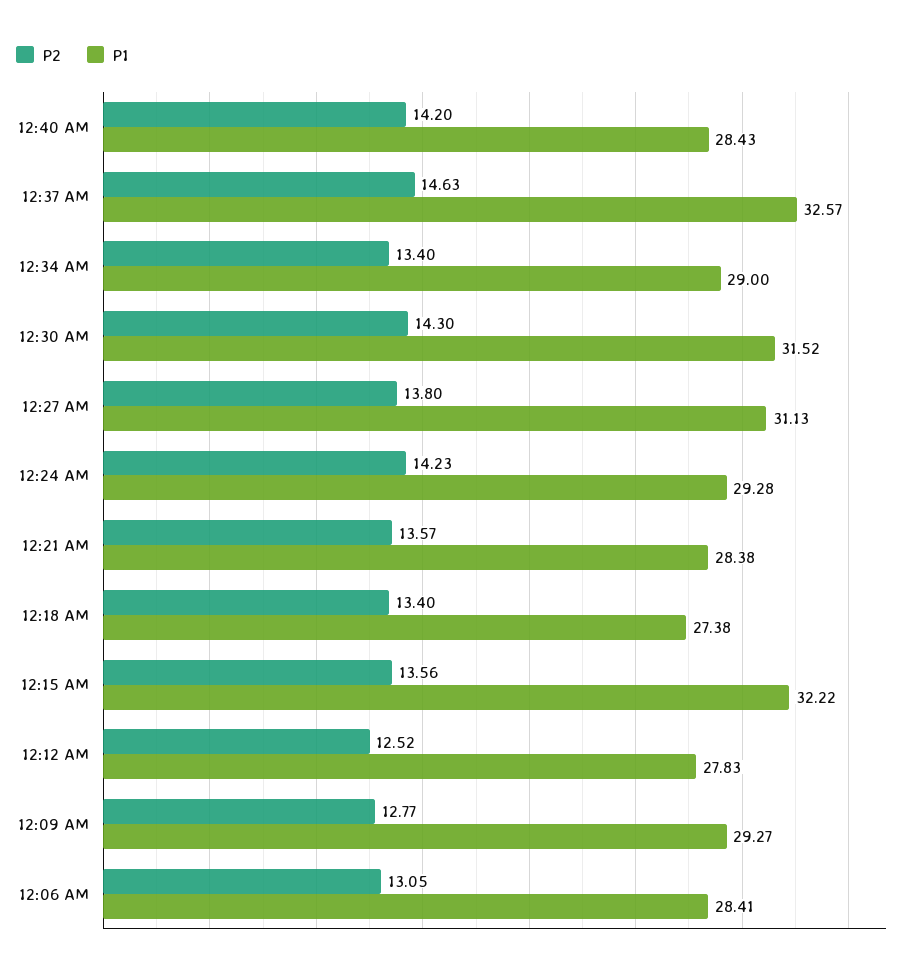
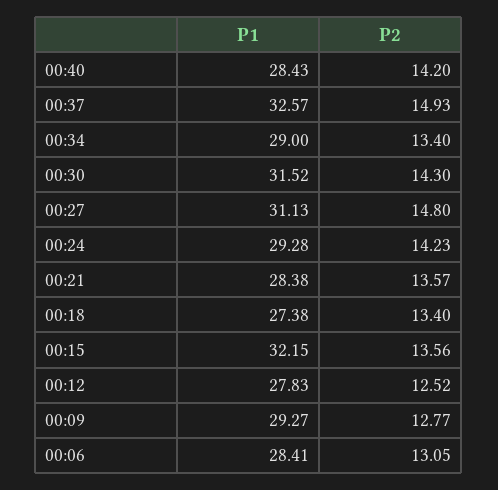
  {
    "P2": {
      "12:40 AM": 14.2,
-     "12:37 AM": 14.63,
+     "12:37 AM": 14.93,
      "12:34 AM": 13.4,
      "12:30 AM": 14.3,
-     "12:27 AM": 13.8,
+     "12:27 AM": 14.8,
      "12:24 AM": 14.23,
      "12:21 AM": 13.57,
      "12:18 AM": 13.4,
      "12:15 AM": 13.56,
      "12:12 AM": 12.52,
      "12:09 AM": 12.77,
      "12:06 AM": 13.05
    },
    "P1": {
      "12:40 AM": 28.43,
      "12:37 AM": 32.57,
      "12:34 AM": 29,
      "12:30 AM": 31.52,
      "12:27 AM": 31.13,
      "12:24 AM": 29.28,
      "12:21 AM": 28.38,
      "12:18 AM": 27.38,
-     "12:15 AM": 32.22,
+     "12:15 AM": 32.15,
      "12:12 AM": 27.83,
      "12:09 AM": 29.27,
      "12:06 AM": 28.41
    }
  }

